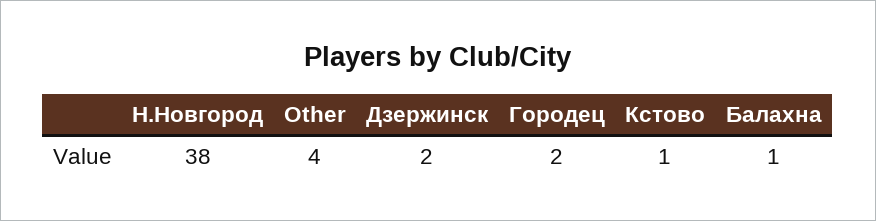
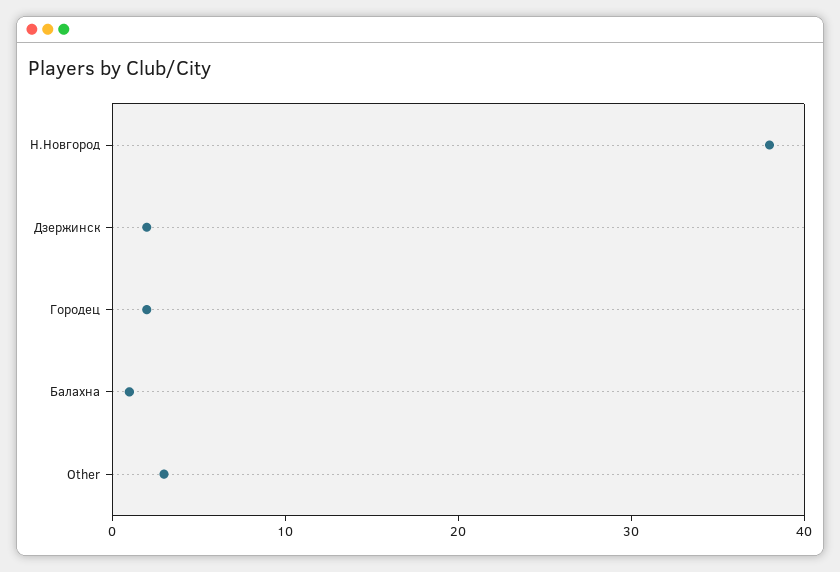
  {
    "Н.Новгород": 38,
-   "Other": 4,
+   "Other": 3,
    "Дзержинск": 2,
    "Городец": 2,
-   "Кстово": 1,
    "Балахна": 1
  }

